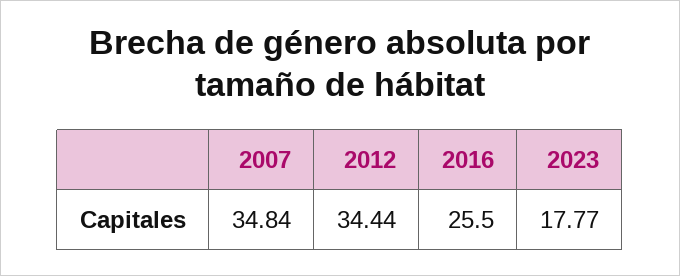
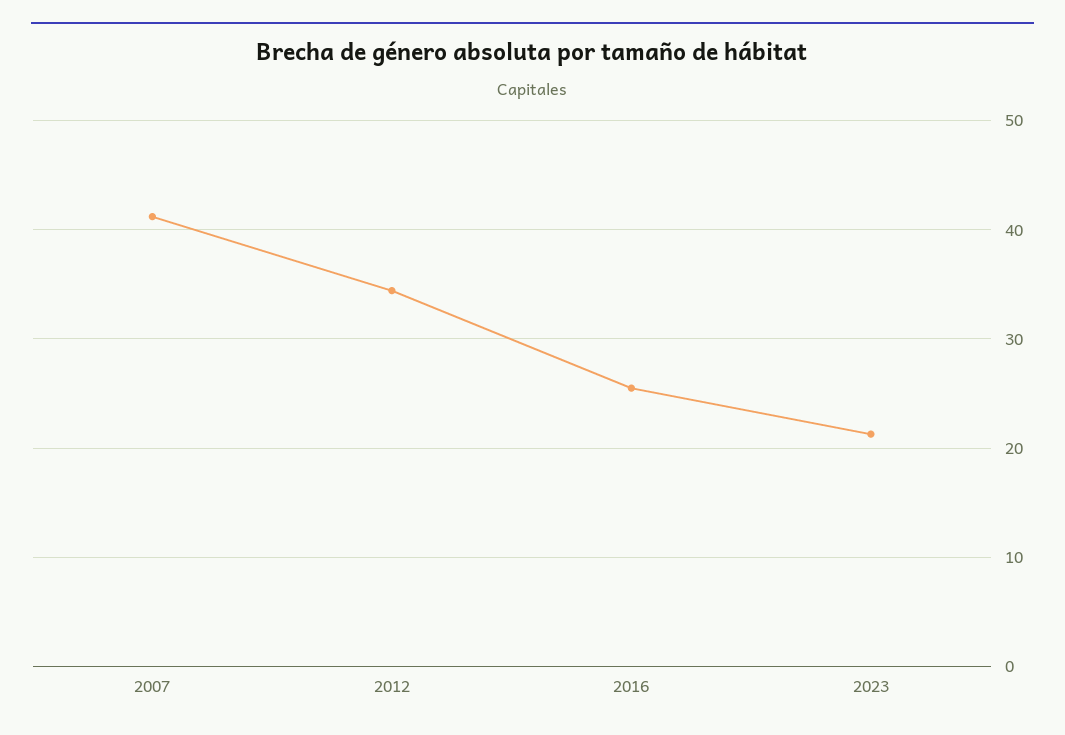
  {
-   "2007": 34.84,
+   "2007": 41,
    "2012": 34.44,
    "2016": 25.5,
-   "2023": 17.77
+   "2023": 21
  }

